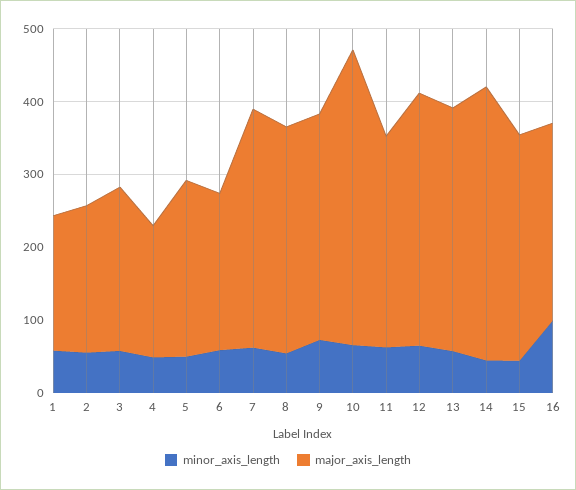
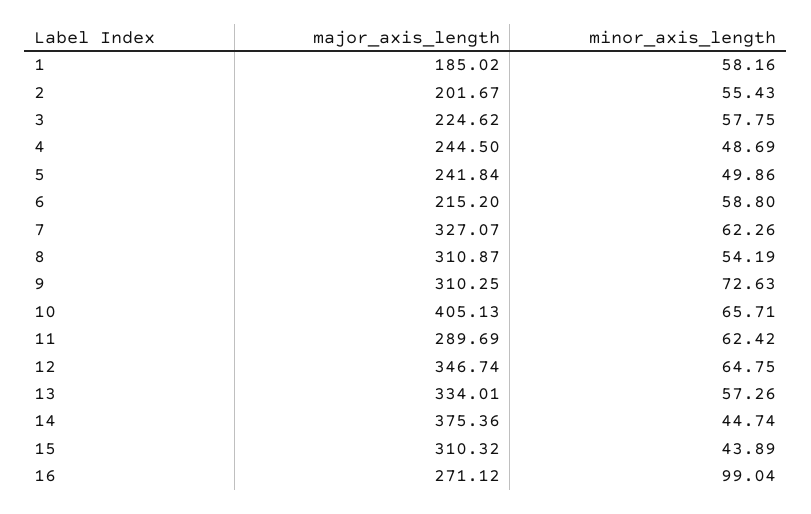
  {
    "minor_axis_length": {
      "1": 58.16,
      "2": 55.43,
      "3": 57.75,
      "4": 48.69,
      "5": 49.86,
      "6": 58.8,
      "7": 62.26,
      "8": 54.19,
      "9": 72.63,
      "10": 65.71,
      "11": 62.42,
      "12": 64.75,
      "13": 57.26,
      "14": 44.74,
      "15": 43.89,
      "16": 99.04
    },
    "major_axis_length": {
      "1": 185.02,
      "2": 201.67,
      "3": 224.62,
-     "4": 180,
+     "4": 244.5,
      "5": 241.84,
      "6": 215.2,
      "7": 327.07,
      "8": 310.87,
      "9": 310.25,
      "10": 405.13,
      "11": 289.69,
      "12": 346.74,
      "13": 334.01,
      "14": 375.36,
      "15": 310.32,
      "16": 271.12
    }
  }

